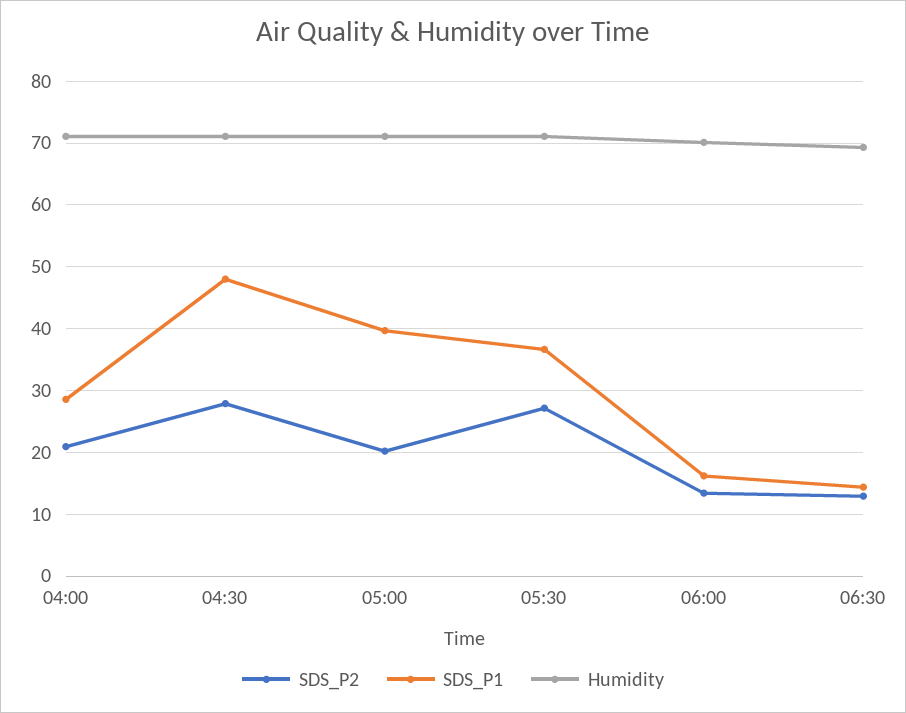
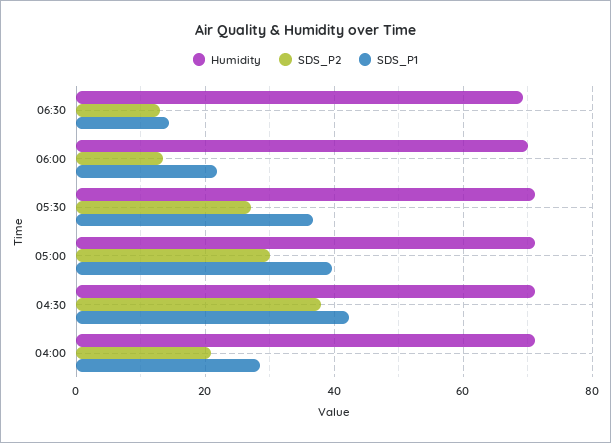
  {
    "SDS_P2": {
      "04:00": 21,
-     "04:30": 28,
+     "04:30": 38,
-     "05:00": 20,
+     "05:00": 30,
      "05:30": 27,
      "06:00": 13,
      "06:30": 13
    },
    "SDS_P1": {
      "04:00": 29,
-     "04:30": 48,
+     "04:30": 42,
      "05:00": 40,
      "05:30": 37,
-     "06:00": 16,
+     "06:00": 22,
      "06:30": 14
    },
    "Humidity": {
      "04:00": 71,
      "04:30": 71,
      "05:00": 71,
      "05:30": 71,
      "06:00": 70,
      "06:30": 69
    }
  }

